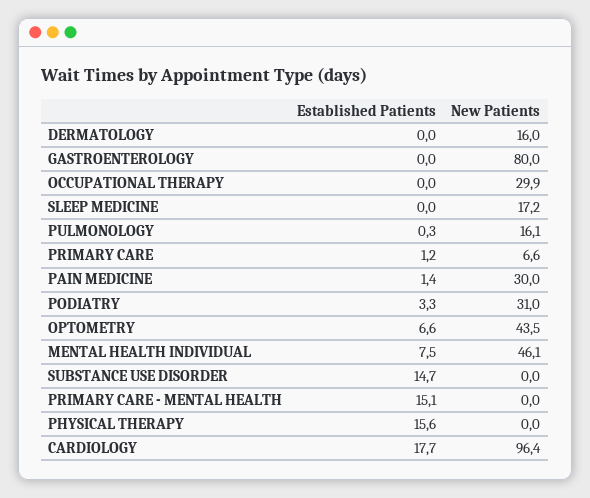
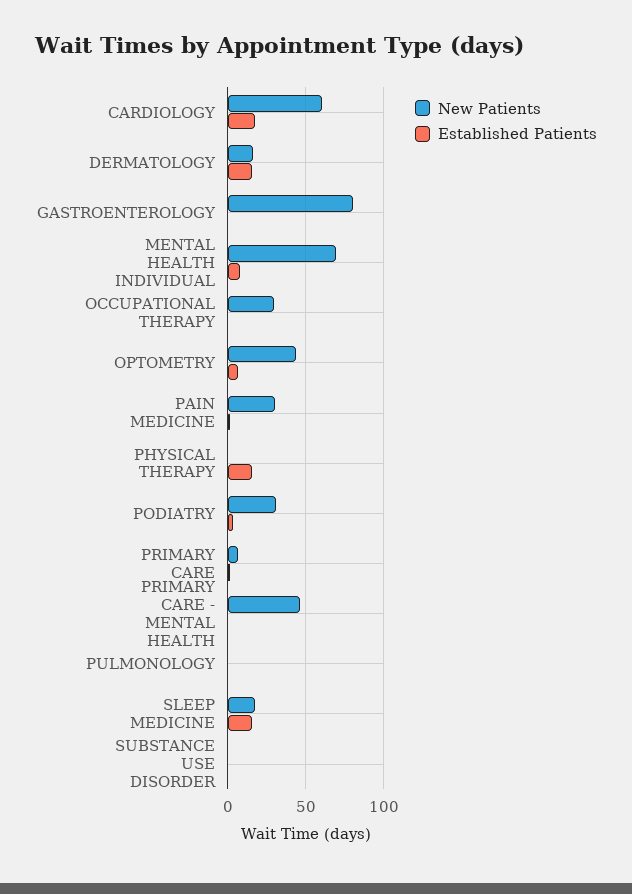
  {
    "Established Patients": {
-     "DERMATOLOGY": 0,
+     "DERMATOLOGY": 15,
      "GASTROENTEROLOGY": 0,
      "OCCUPATIONAL THERAPY": 0,
-     "SLEEP MEDICINE": 0,
+     "SLEEP MEDICINE": 15,
      "PULMONOLOGY": 0.3,
      "PRIMARY CARE": 1.2,
      "PAIN MEDICINE": 1.4,
      "PODIATRY": 3.3,
      "OPTOMETRY": 6.6,
      "MENTAL HEALTH INDIVIDUAL": 7.5,
-     "SUBSTANCE USE DISORDER": 14.7,
+     "SUBSTANCE USE DISORDER": 0,
-     "PRIMARY CARE - MENTAL HEALTH": 15.1,
+     "PRIMARY CARE - MENTAL HEALTH": 0,
      "PHYSICAL THERAPY": 15.6,
      "CARDIOLOGY": 17.7
    },
    "New Patients": {
      "DERMATOLOGY": 16,
      "GASTROENTEROLOGY": 80,
      "OCCUPATIONAL THERAPY": 29.9,
      "SLEEP MEDICINE": 17.2,
-     "PULMONOLOGY": 16.1,
+     "PULMONOLOGY": 0,
      "PRIMARY CARE": 6.6,
      "PAIN MEDICINE": 30,
      "PODIATRY": 31,
      "OPTOMETRY": 43.5,
-     "MENTAL HEALTH INDIVIDUAL": 46.1,
+     "MENTAL HEALTH INDIVIDUAL": 70,
      "SUBSTANCE USE DISORDER": 0,
-     "PRIMARY CARE - MENTAL HEALTH": 0,
+     "PRIMARY CARE - MENTAL HEALTH": 45,
      "PHYSICAL THERAPY": 0,
-     "CARDIOLOGY": 96.4
+     "CARDIOLOGY": 60
    }
  }

